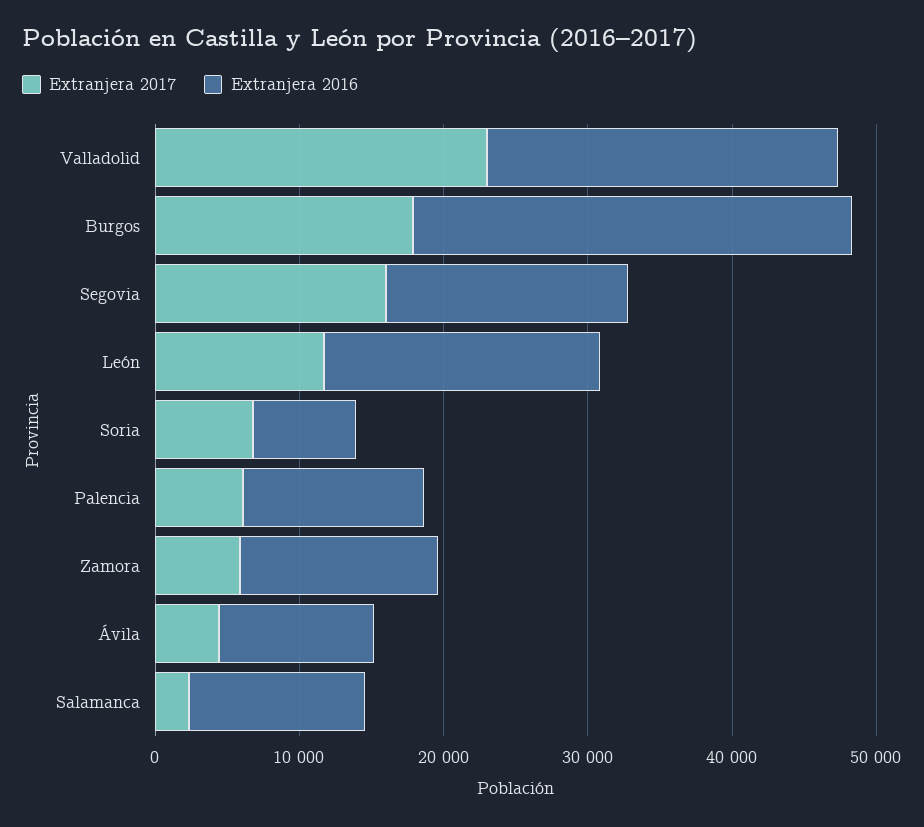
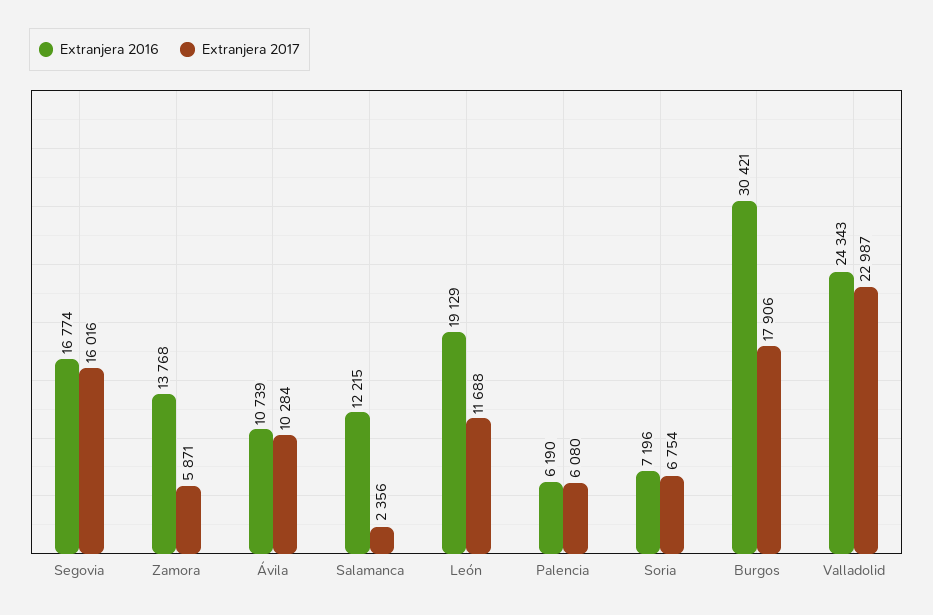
  {
    "Extranjera 2017": {
      "Valladolid": 22987,
      "Burgos": 17906,
      "Segovia": 16016,
      "León": 11688,
      "Soria": 6754,
      "Palencia": 6080,
      "Zamora": 5871,
-     "Ávila": 4000,
+     "Ávila": 10284,
      "Salamanca": 2356
    },
    "Extranjera 2016": {
      "Valladolid": 24343,
      "Burgos": 30421,
      "Segovia": 16774,
      "León": 19129,
      "Soria": 7196,
-     "Palencia": 12000,
+     "Palencia": 6190,
      "Zamora": 13768,
      "Ávila": 10739,
      "Salamanca": 12215
    }
  }

